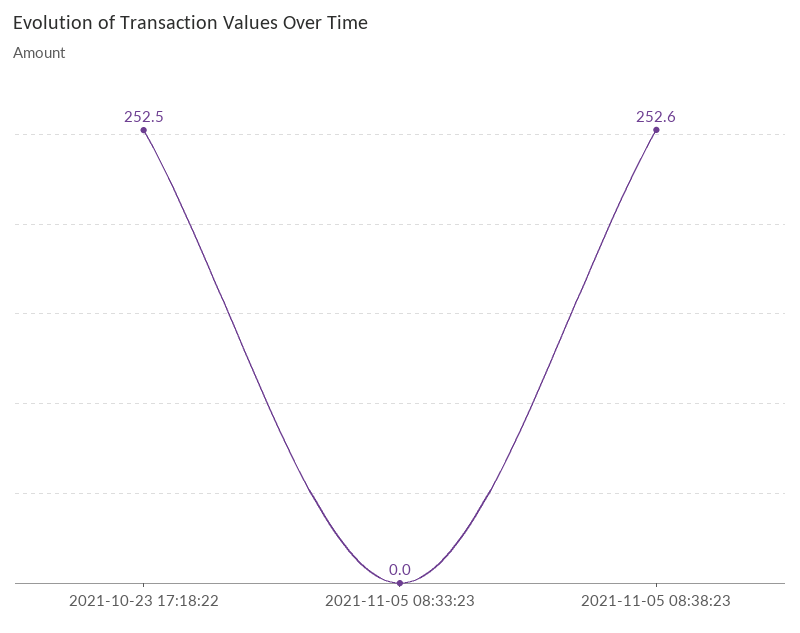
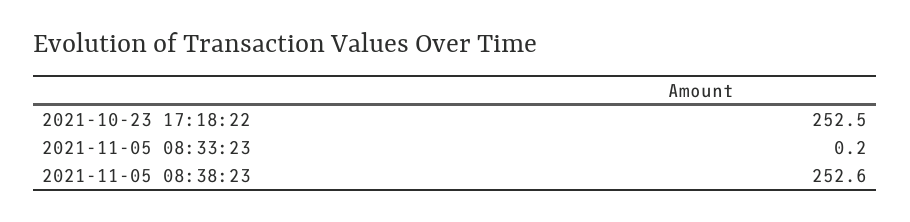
  {
    "2021-10-23 17:18:22": 252.5,
-   "2021-11-05 08:33:23": 0,
+   "2021-11-05 08:33:23": 0.2,
    "2021-11-05 08:38:23": 252.6
  }

